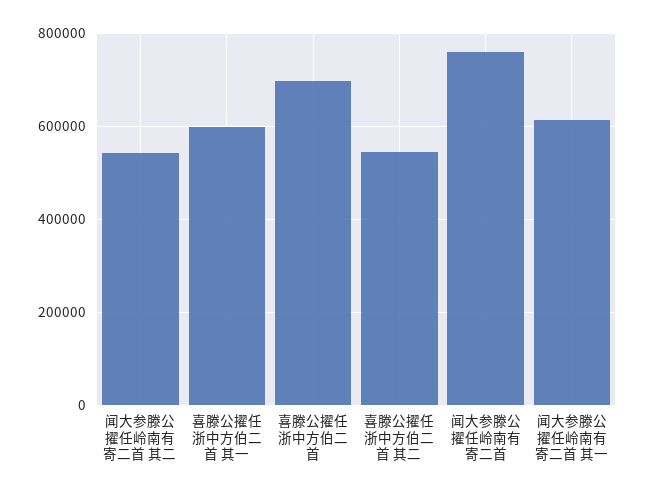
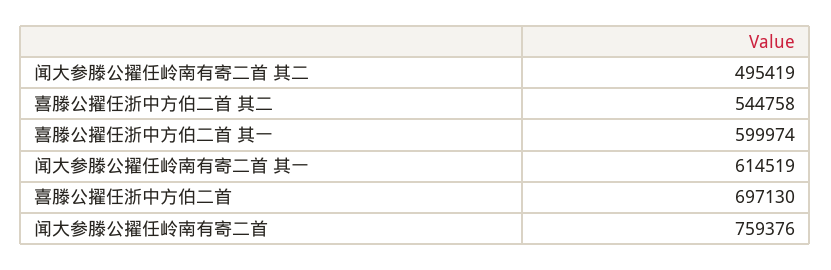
  {
-   "闻大参滕公擢任岭南有寄二首 其二": 540000,
+   "闻大参滕公擢任岭南有寄二首 其二": 495419,
    "喜滕公擢任浙中方伯二首 其一": 599974,
    "喜滕公擢任浙中方伯二首": 697130,
    "喜滕公擢任浙中方伯二首 其二": 544758,
    "闻大参滕公擢任岭南有寄二首": 759376,
    "闻大参滕公擢任岭南有寄二首 其一": 614519
  }

